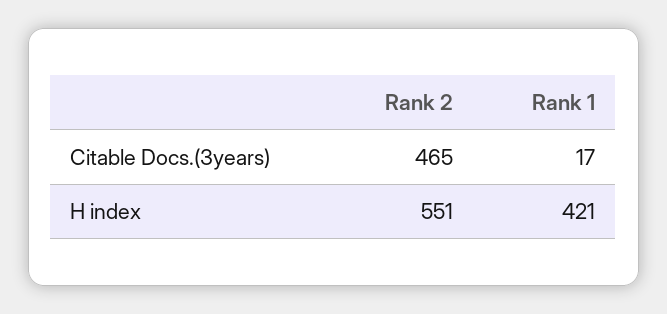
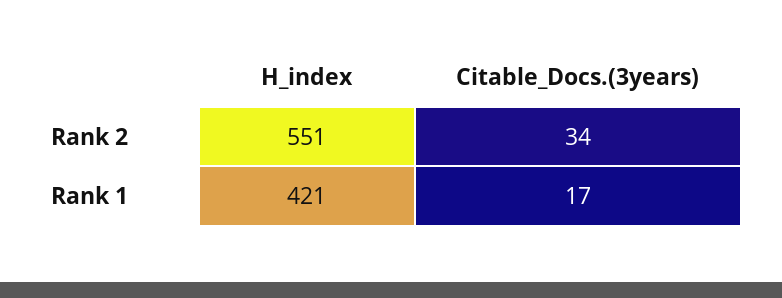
  {
    "Rank 2": {
-     "Citable Docs.(3years)": 465,
+     "Citable Docs.(3years)": 34,
      "H index": 551
    },
    "Rank 1": {
      "Citable Docs.(3years)": 17,
      "H index": 421
    }
  }

